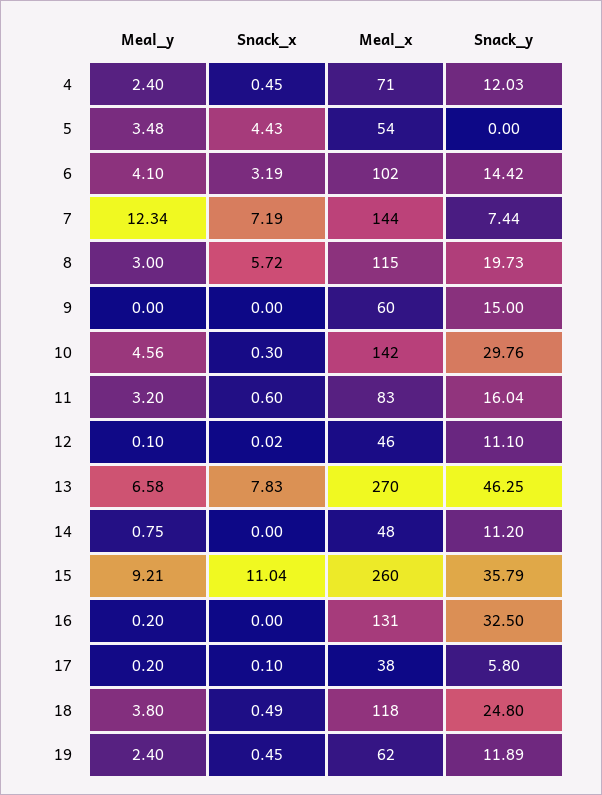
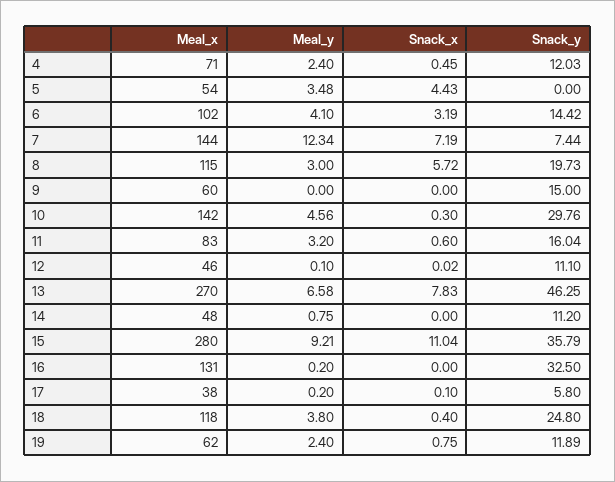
  {
    "Meal_y": {
      "4": 2.4,
      "5": 3.48,
      "6": 4.1,
      "7": 12.34,
      "8": 3,
      "9": 0,
      "10": 4.56,
      "11": 3.2,
      "12": 0.1,
      "13": 6.58,
      "14": 0.75,
      "15": 9.21,
      "16": 0.2,
      "17": 0.2,
      "18": 3.8,
      "19": 2.4
    },
    "Snack_x": {
      "4": 0.45,
      "5": 4.43,
      "6": 3.19,
      "7": 7.19,
      "8": 5.72,
      "9": 0,
      "10": 0.3,
      "11": 0.6,
      "12": 0.02,
      "13": 7.83,
      "14": 0,
      "15": 11.04,
      "16": 0,
      "17": 0.1,
-     "18": 0.49,
+     "18": 0.4,
-     "19": 0.45
+     "19": 0.75
    },
    "Meal_x": {
      "4": 71,
      "5": 54,
      "6": 102,
      "7": 144,
      "8": 115,
      "9": 60,
      "10": 142,
      "11": 83,
      "12": 46,
      "13": 270,
      "14": 48,
-     "15": 260,
+     "15": 280,
      "16": 131,
      "17": 38,
      "18": 118,
      "19": 62
    },
    "Snack_y": {
      "4": 12.03,
      "5": 0,
      "6": 14.42,
      "7": 7.44,
      "8": 19.73,
      "9": 15,
      "10": 29.76,
      "11": 16.04,
      "12": 11.1,
      "13": 46.25,
      "14": 11.2,
      "15": 35.79,
      "16": 32.5,
      "17": 5.8,
      "18": 24.8,
      "19": 11.89
    }
  }

